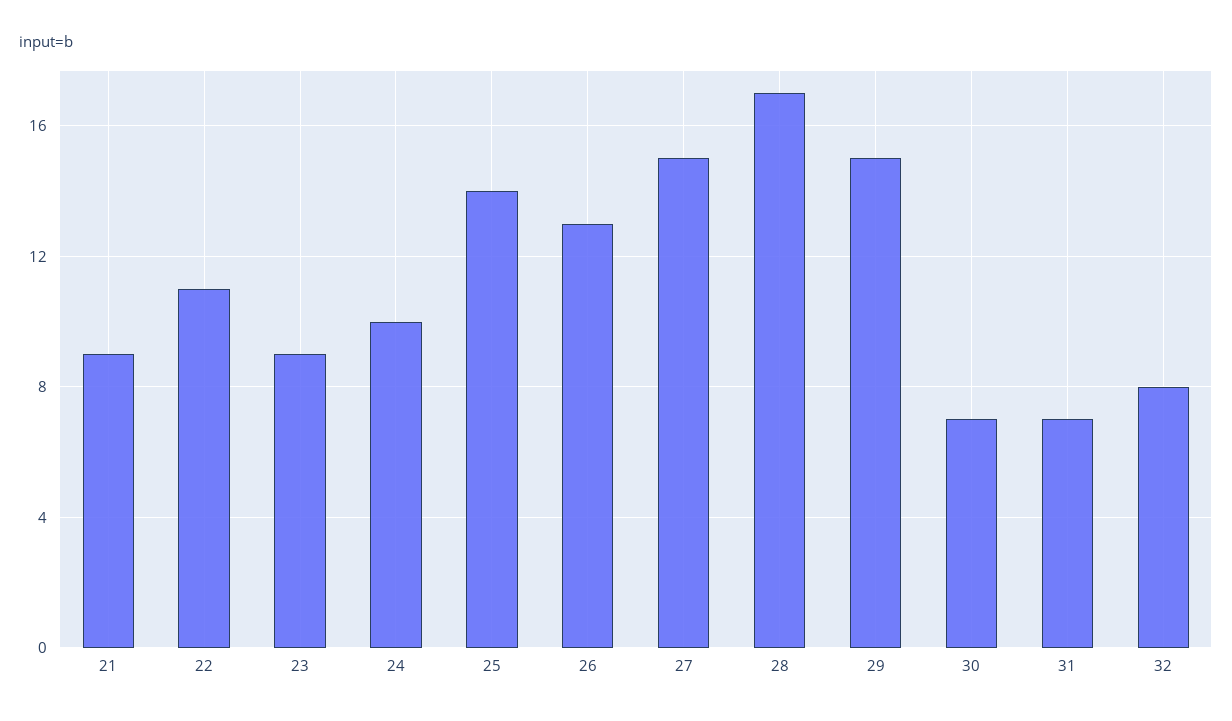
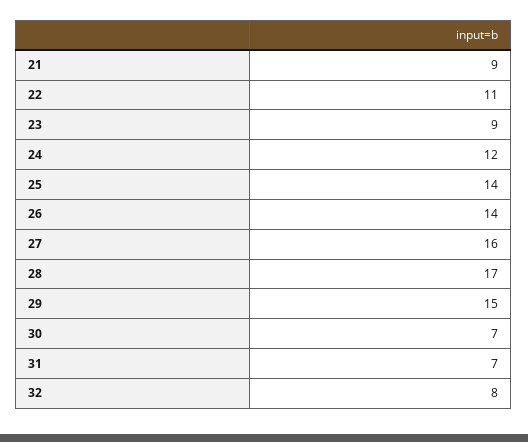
  {
    "21": 9,
    "22": 11,
    "23": 9,
-   "24": 10,
+   "24": 12,
    "25": 14,
-   "26": 13,
+   "26": 14,
-   "27": 15,
+   "27": 16,
    "28": 17,
    "29": 15,
    "30": 7,
    "31": 7,
    "32": 8
  }

